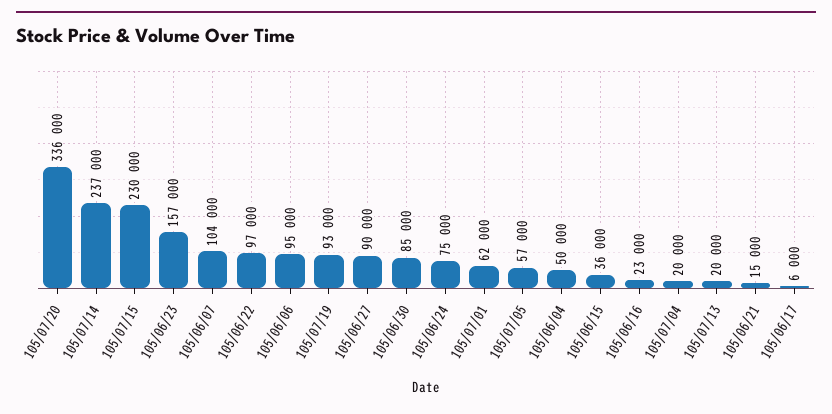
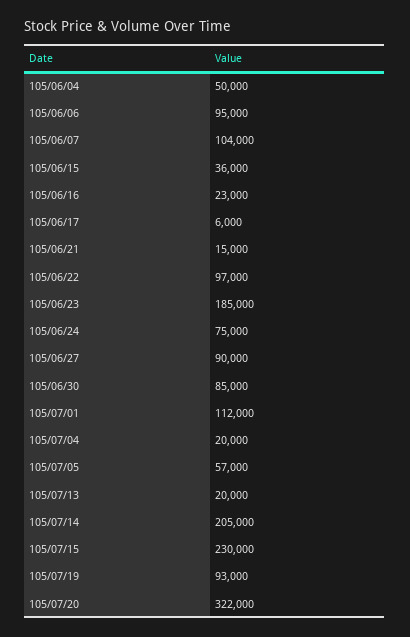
  {
-   "105/07/20": 336000,
+   "105/07/20": 322000,
-   "105/07/14": 237000,
+   "105/07/14": 205000,
    "105/07/15": 230000,
-   "105/06/23": 157000,
+   "105/06/23": 185000,
    "105/06/07": 104000,
    "105/06/22": 97000,
    "105/06/06": 95000,
    "105/07/19": 93000,
    "105/06/27": 90000,
    "105/06/30": 85000,
    "105/06/24": 75000,
-   "105/07/01": 62000,
+   "105/07/01": 112000,
    "105/07/05": 57000,
    "105/06/04": 50000,
    "105/06/15": 36000,
    "105/06/16": 23000,
    "105/07/04": 20000,
    "105/07/13": 20000,
    "105/06/21": 15000,
    "105/06/17": 6000
  }

